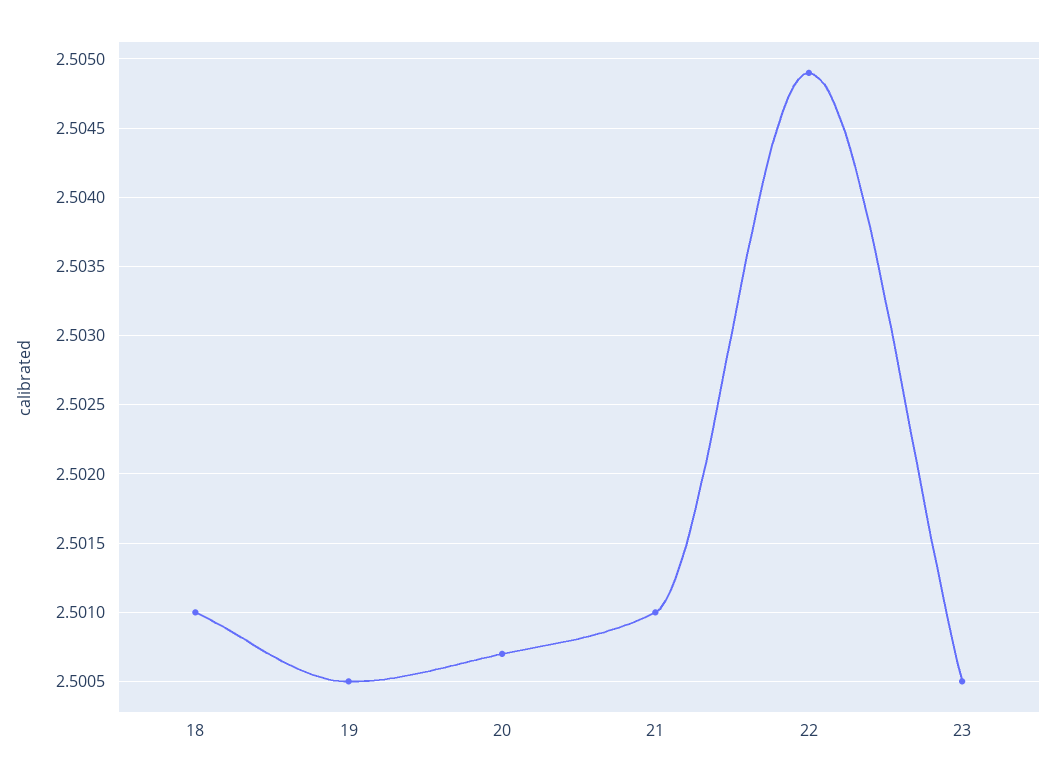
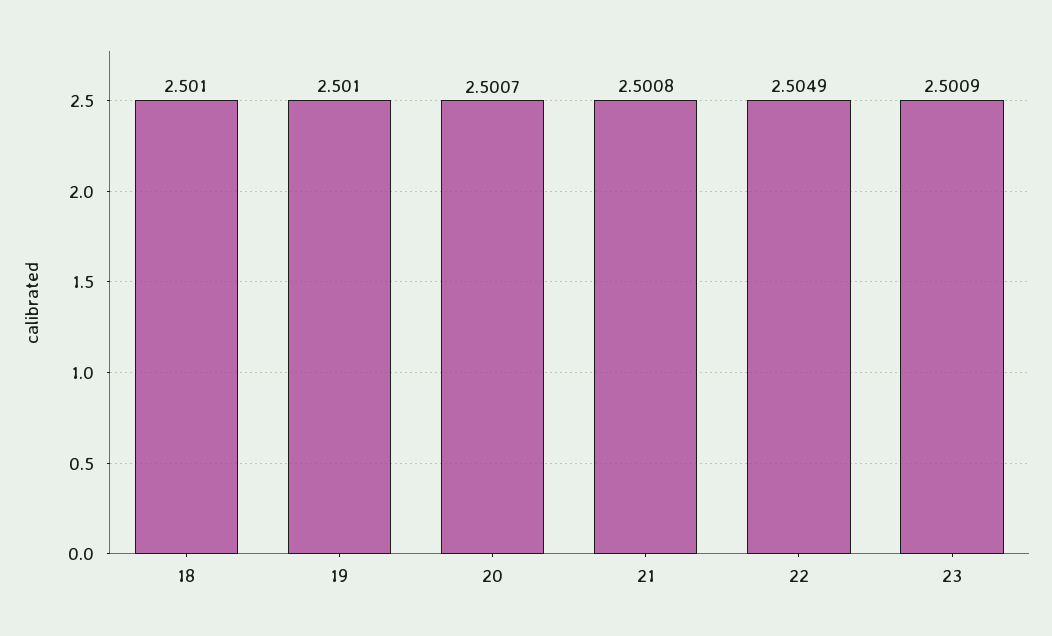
  {
    "18": 2.501,
-   "19": 2.5005,
+   "19": 2.501,
    "20": 2.5007,
-   "21": 2.501,
+   "21": 2.5008,
    "22": 2.5049,
-   "23": 2.5005
+   "23": 2.5009
  }

